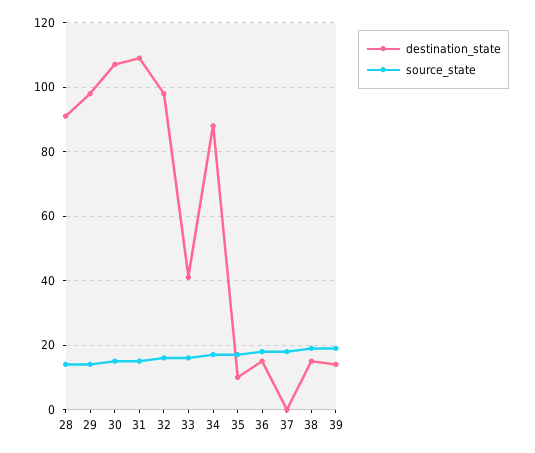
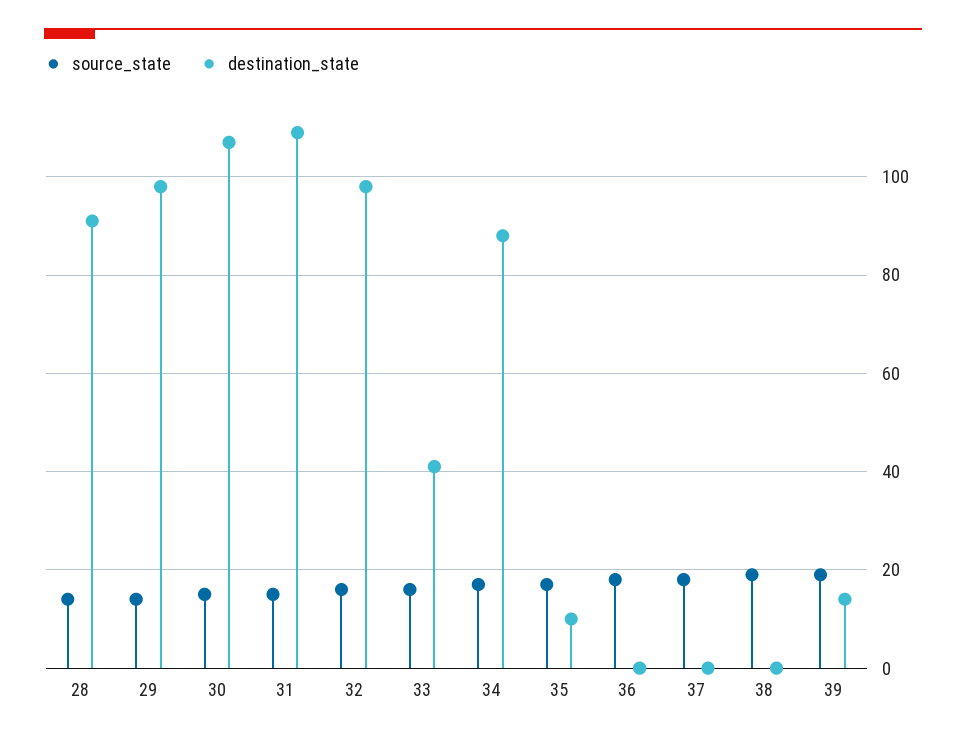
  {
    "destination_state": {
      "28": 90,
      "29": 100,
      "30": 105,
      "31": 110,
      "32": 100,
      "33": 40,
      "34": 90,
      "35": 10,
-     "36": 15,
+     "36": 0,
      "37": 0,
-     "38": 15,
+     "38": 0,
      "39": 15
    },
    "source_state": {
      "28": 15,
      "29": 15,
      "30": 15,
      "31": 15,
      "32": 15,
      "33": 15,
      "34": 15,
      "35": 15,
      "36": 20,
      "37": 20,
      "38": 20,
      "39": 20
    }
  }

